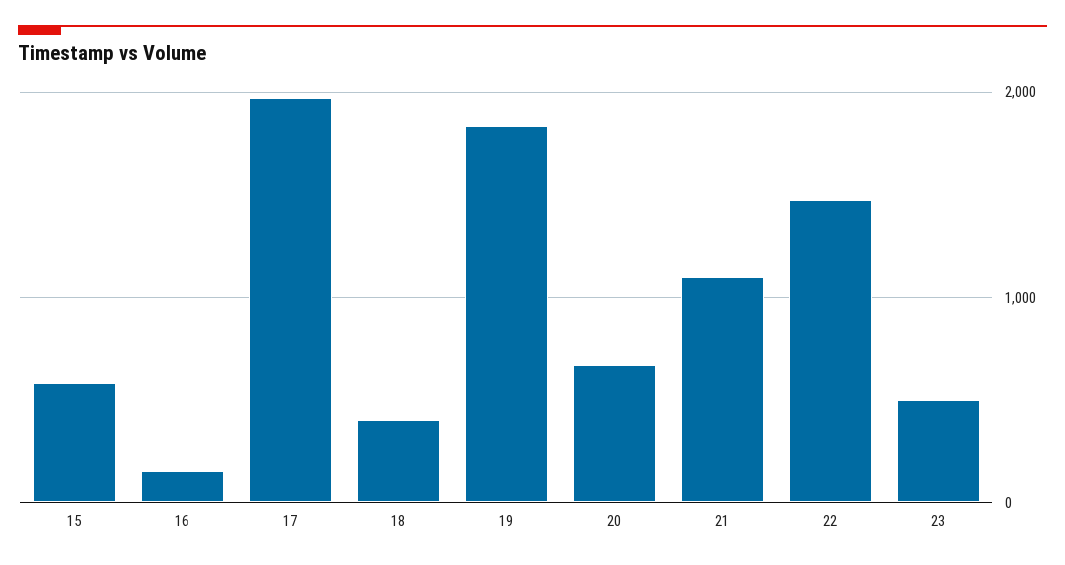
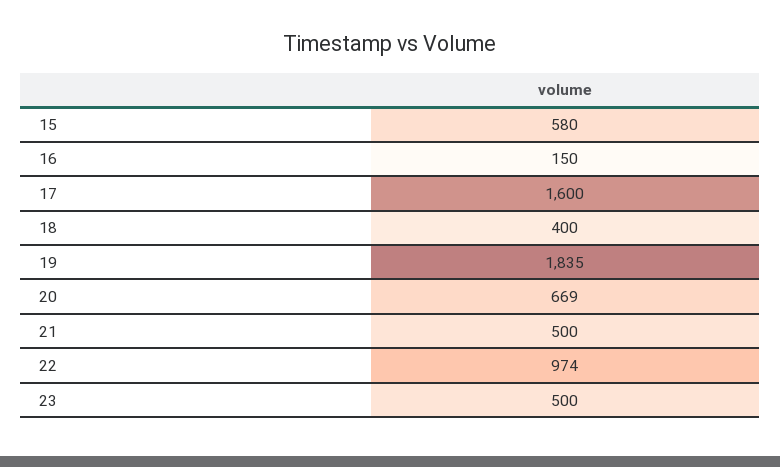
  {
    "15": 580,
    "16": 150,
-   "17": 2000,
+   "17": 1600,
    "18": 400,
    "19": 1835,
    "20": 669,
-   "21": 1100,
+   "21": 500,
-   "22": 1500,
+   "22": 974,
    "23": 500
  }

